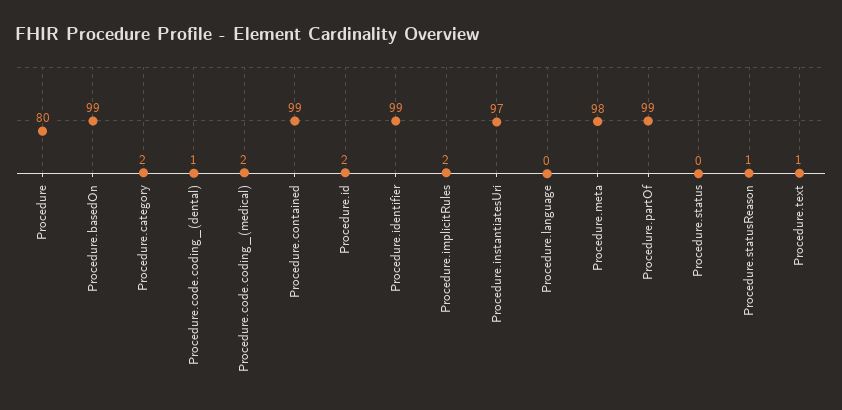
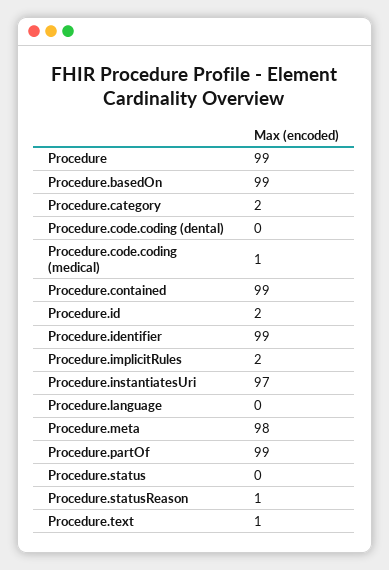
  {
-   "Procedure": 80,
+   "Procedure": 99,
    "Procedure.basedOn": 99,
    "Procedure.category": 2,
-   "Procedure.code.coding_(dental)": 1,
+   "Procedure.code.coding_(dental)": 0,
-   "Procedure.code.coding_(medical)": 2,
+   "Procedure.code.coding_(medical)": 1,
    "Procedure.contained": 99,
    "Procedure.id": 2,
    "Procedure.identifier": 99,
    "Procedure.implicitRules": 2,
    "Procedure.instantiatesUri": 97,
    "Procedure.language": 0,
    "Procedure.meta": 98,
    "Procedure.partOf": 99,
    "Procedure.status": 0,
    "Procedure.statusReason": 1,
    "Procedure.text": 1
  }

